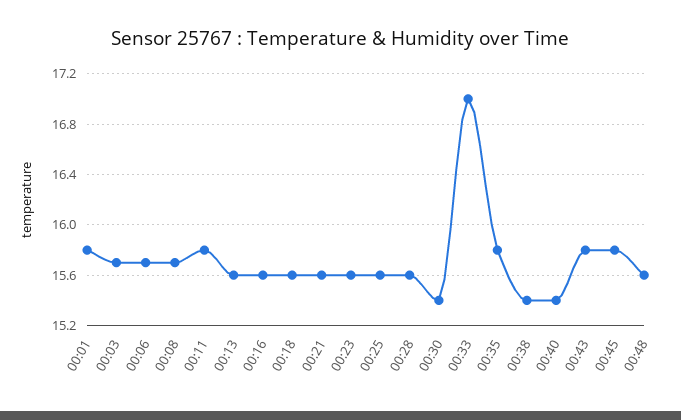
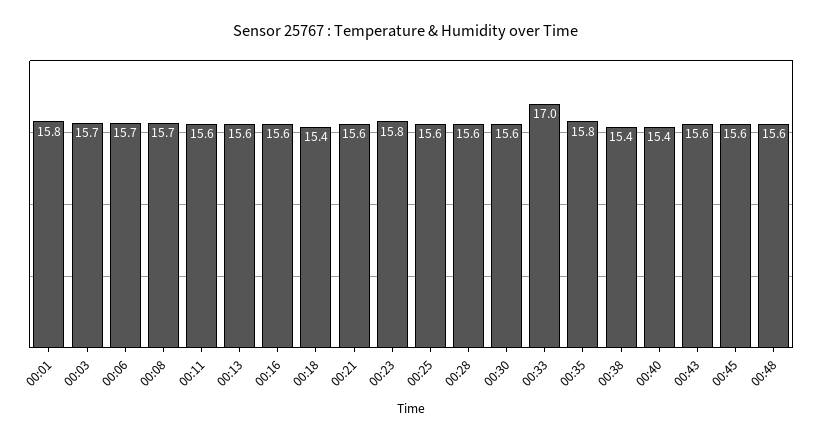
  {
    "00:01": 15.8,
    "00:03": 15.7,
    "00:06": 15.7,
    "00:08": 15.7,
-   "00:11": 15.8,
+   "00:11": 15.6,
    "00:13": 15.6,
    "00:16": 15.6,
-   "00:18": 15.6,
+   "00:18": 15.4,
    "00:21": 15.6,
-   "00:23": 15.6,
+   "00:23": 15.8,
    "00:25": 15.6,
    "00:28": 15.6,
-   "00:30": 15.4,
+   "00:30": 15.6,
    "00:33": 17,
    "00:35": 15.8,
    "00:38": 15.4,
    "00:40": 15.4,
-   "00:43": 15.8,
+   "00:43": 15.6,
-   "00:45": 15.8,
+   "00:45": 15.6,
    "00:48": 15.6
  }

